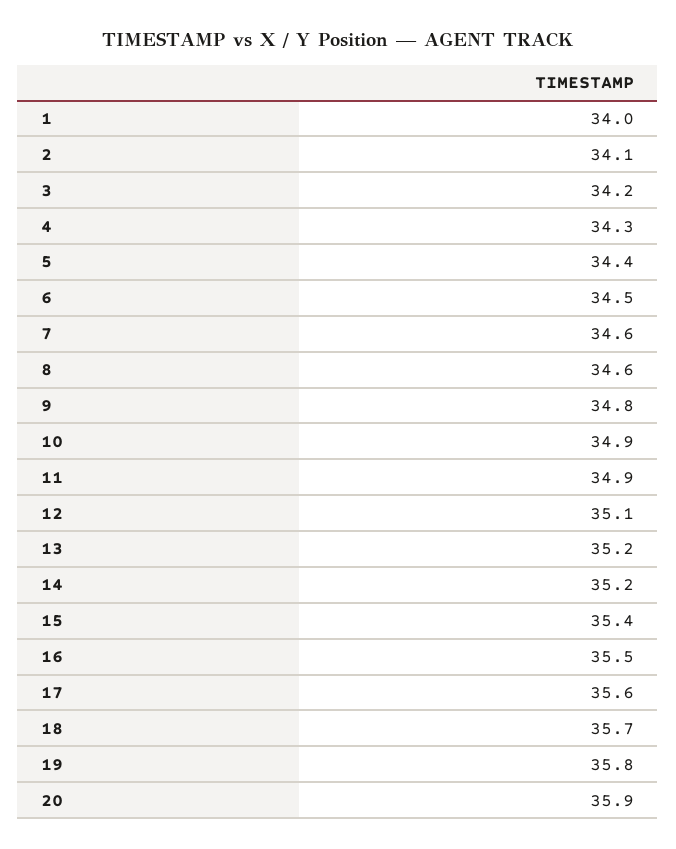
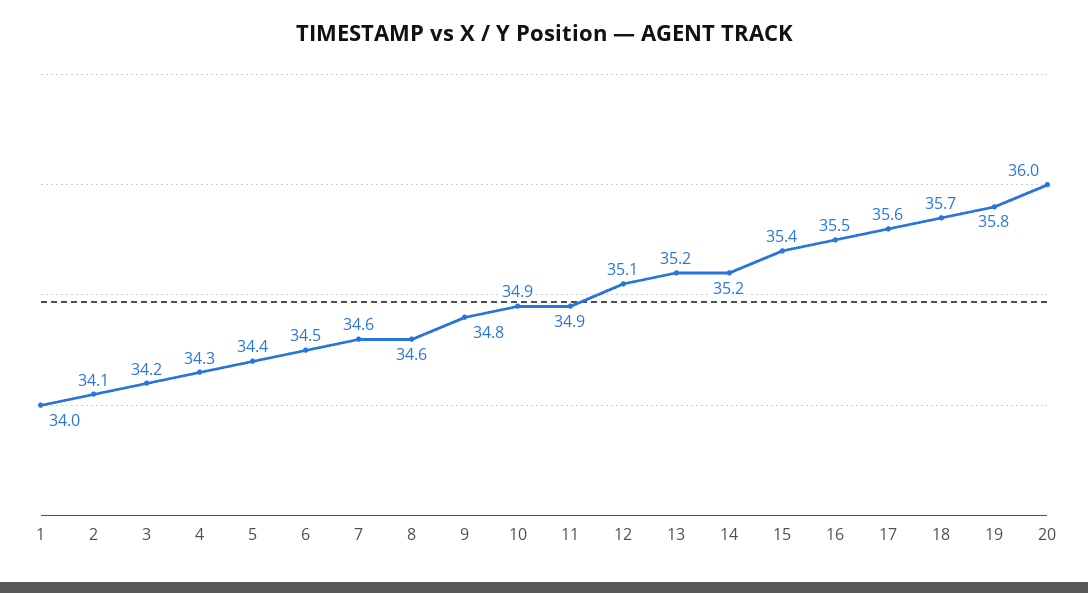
  {
    "1": 34,
    "2": 34.1,
    "3": 34.2,
    "4": 34.3,
    "5": 34.4,
    "6": 34.5,
    "7": 34.6,
    "8": 34.6,
    "9": 34.8,
    "10": 34.9,
    "11": 34.9,
    "12": 35.1,
    "13": 35.2,
    "14": 35.2,
    "15": 35.4,
    "16": 35.5,
    "17": 35.6,
    "18": 35.7,
    "19": 35.8,
-   "20": 35.9
+   "20": 36
  }

